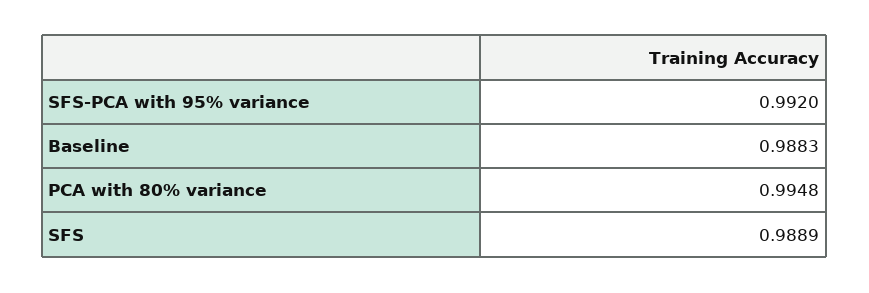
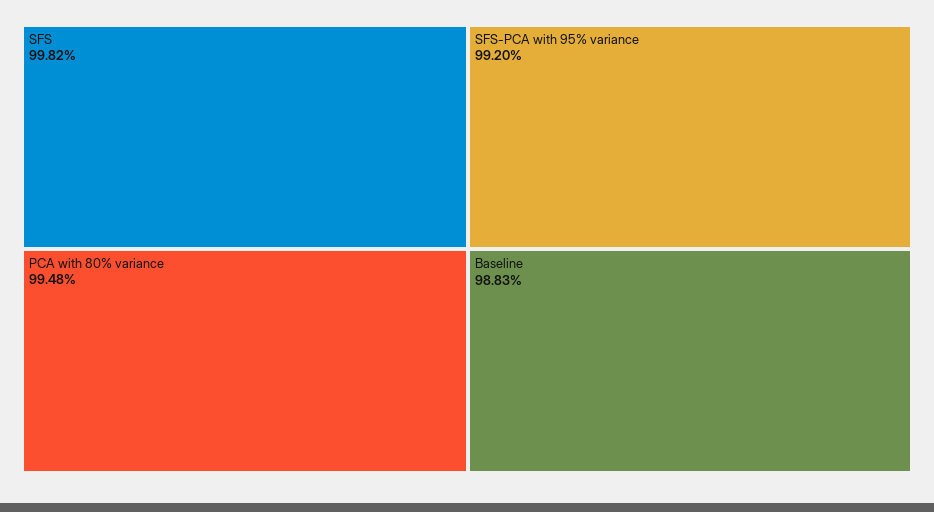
  {
    "SFS-PCA with 95% variance": 0.992,
    "Baseline": 0.9883,
    "PCA with 80% variance": 0.9948,
-   "SFS": 0.9889
+   "SFS": 0.9982
  }

